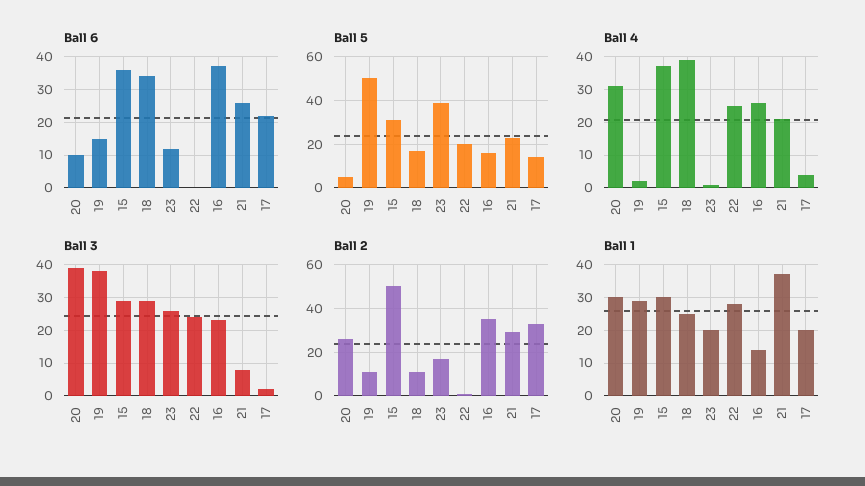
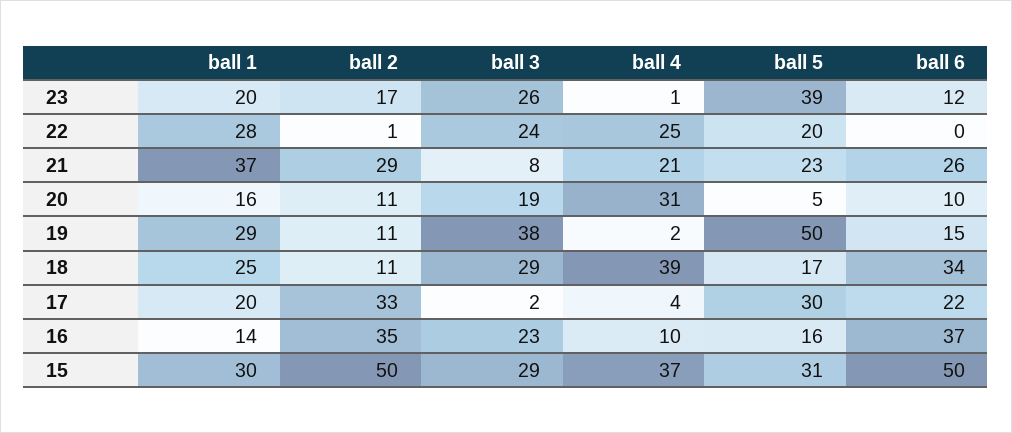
  {
    "Ball 6": {
      "20": 10,
      "19": 15,
-     "15": 35,
+     "15": 50,
      "18": 34,
      "23": 12,
      "22": 0,
      "16": 37,
      "21": 26,
      "17": 22
    },
    "Ball 5": {
      "20": 5,
      "19": 50,
      "15": 31,
      "18": 17,
      "23": 39,
      "22": 20,
      "16": 16,
      "21": 23,
-     "17": 15
+     "17": 30
    },
    "Ball 4": {
      "20": 31,
      "19": 2,
      "15": 37,
      "18": 39,
      "23": 1,
      "22": 25,
-     "16": 25,
+     "16": 10,
      "21": 21,
      "17": 4
    },
    "Ball 3": {
-     "20": 40,
+     "20": 19,
      "19": 38,
      "15": 29,
      "18": 29,
      "23": 26,
      "22": 24,
      "16": 23,
      "21": 8,
      "17": 2
    },
    "Ball 2": {
-     "20": 25,
+     "20": 11,
      "19": 11,
      "15": 50,
      "18": 11,
      "23": 17,
      "22": 1,
      "16": 35,
      "21": 29,
      "17": 33
    },
    "Ball 1": {
-     "20": 30,
+     "20": 16,
      "19": 29,
      "15": 30,
      "18": 25,
      "23": 20,
      "22": 28,
      "16": 14,
      "21": 37,
      "17": 20
    }
  }

